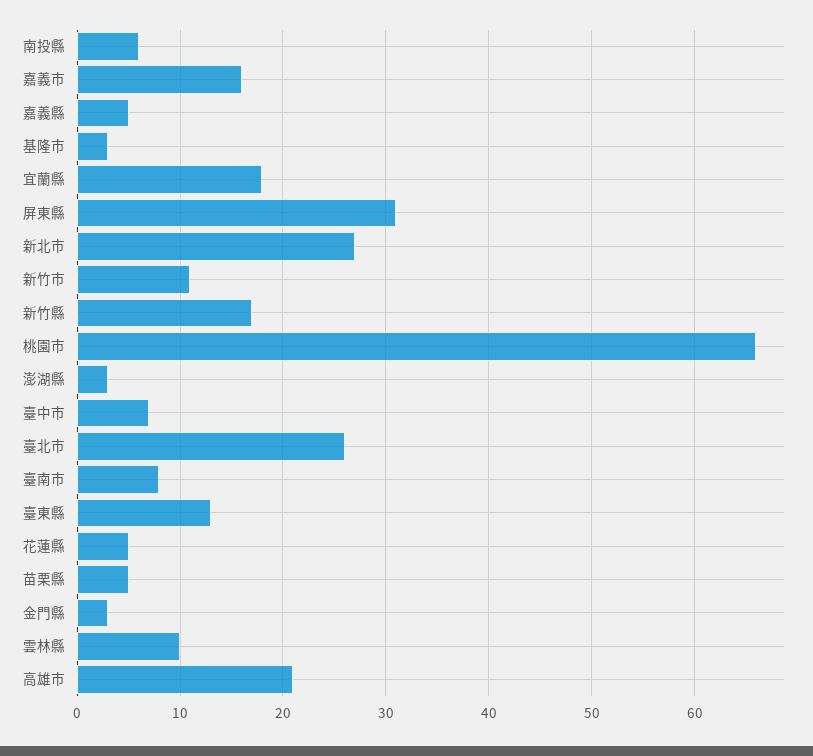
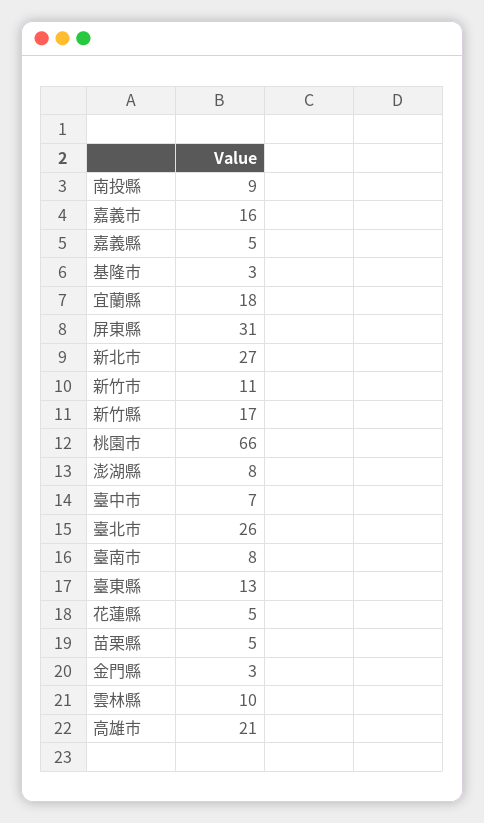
  {
-   "南投縣": 6,
+   "南投縣": 9,
    "嘉義市": 16,
    "嘉義縣": 5,
    "基隆市": 3,
    "宜蘭縣": 18,
    "屏東縣": 31,
    "新北市": 27,
    "新竹市": 11,
    "新竹縣": 17,
    "桃園市": 66,
-   "澎湖縣": 3,
+   "澎湖縣": 8,
    "臺中市": 7,
    "臺北市": 26,
    "臺南市": 8,
    "臺東縣": 13,
    "花蓮縣": 5,
    "苗栗縣": 5,
    "金門縣": 3,
    "雲林縣": 10,
    "高雄市": 21
  }

